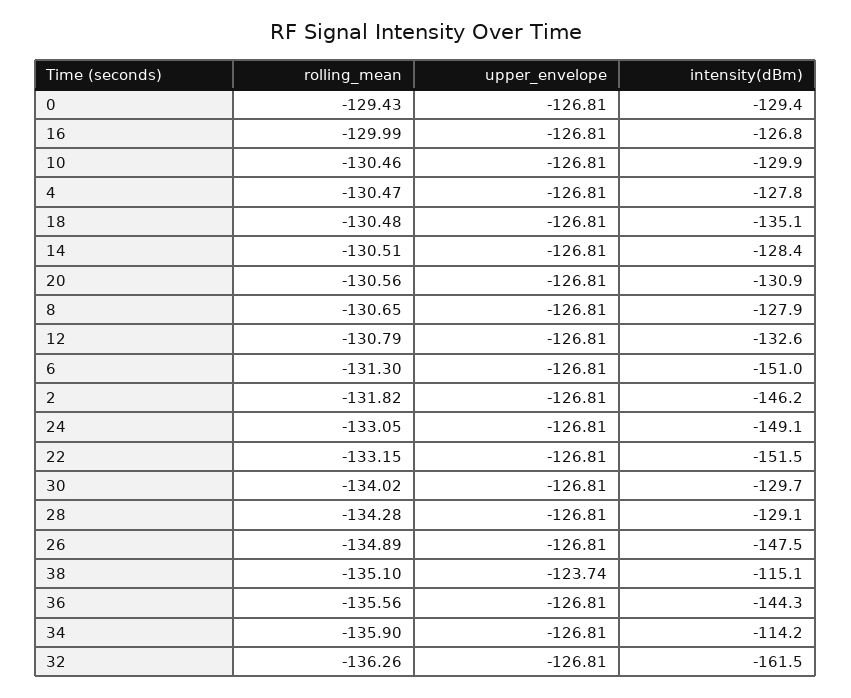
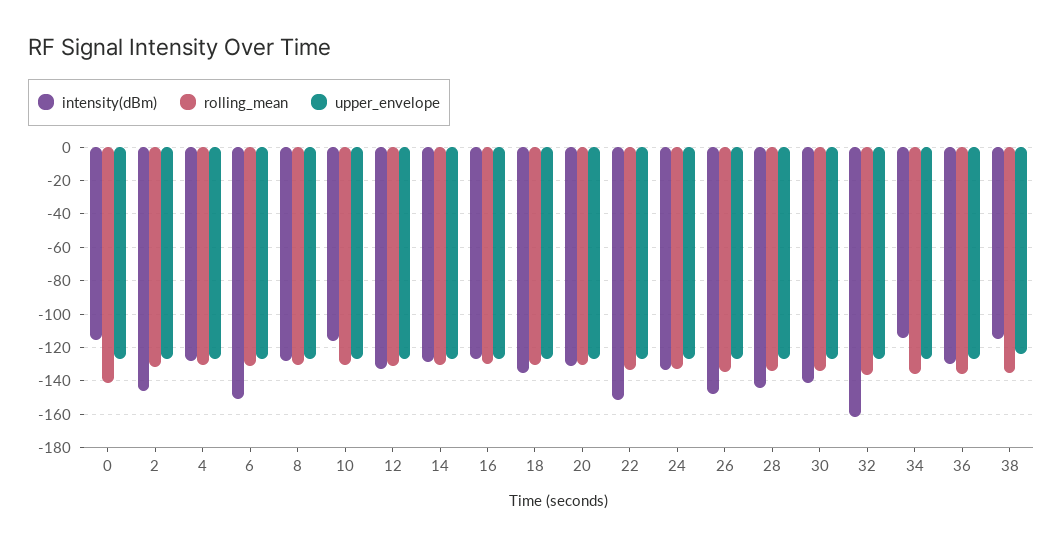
  {
    "rolling_mean": {
-     "0": -129.43,
+     "0": -140,
      "16": -129.99,
      "10": -130.46,
      "4": -130.47,
      "18": -130.48,
      "14": -130.51,
      "20": -130.56,
      "8": -130.65,
      "12": -130.79,
      "6": -131.3,
      "2": -131.82,
      "24": -133.05,
      "22": -133.15,
      "30": -134.02,
      "28": -134.28,
      "26": -134.89,
      "38": -135.1,
      "36": -135.56,
      "34": -135.9,
      "32": -136.26
    },
    "upper_envelope": {
      "0": -126.81,
      "16": -126.81,
      "10": -126.81,
      "4": -126.81,
      "18": -126.81,
      "14": -126.81,
      "20": -126.81,
      "8": -126.81,
      "12": -126.81,
      "6": -126.81,
      "2": -126.81,
      "24": -126.81,
      "22": -126.81,
      "30": -126.81,
      "28": -126.81,
      "26": -126.81,
      "38": -123.74,
      "36": -126.81,
      "34": -126.81,
      "32": -126.81
    },
    "intensity(dBm)": {
-     "0": -129.4,
+     "0": -115,
      "16": -126.8,
-     "10": -129.9,
+     "10": -115,
      "4": -127.8,
      "18": -135.1,
      "14": -128.4,
      "20": -130.9,
      "8": -127.9,
      "12": -132.6,
      "6": -151,
      "2": -146.2,
-     "24": -149.1,
+     "24": -135,
      "22": -151.5,
-     "30": -129.7,
+     "30": -140,
-     "28": -129.1,
+     "28": -145,
      "26": -147.5,
      "38": -115.1,
-     "36": -144.3,
+     "36": -130,
      "34": -114.2,
      "32": -161.5
    }
  }

